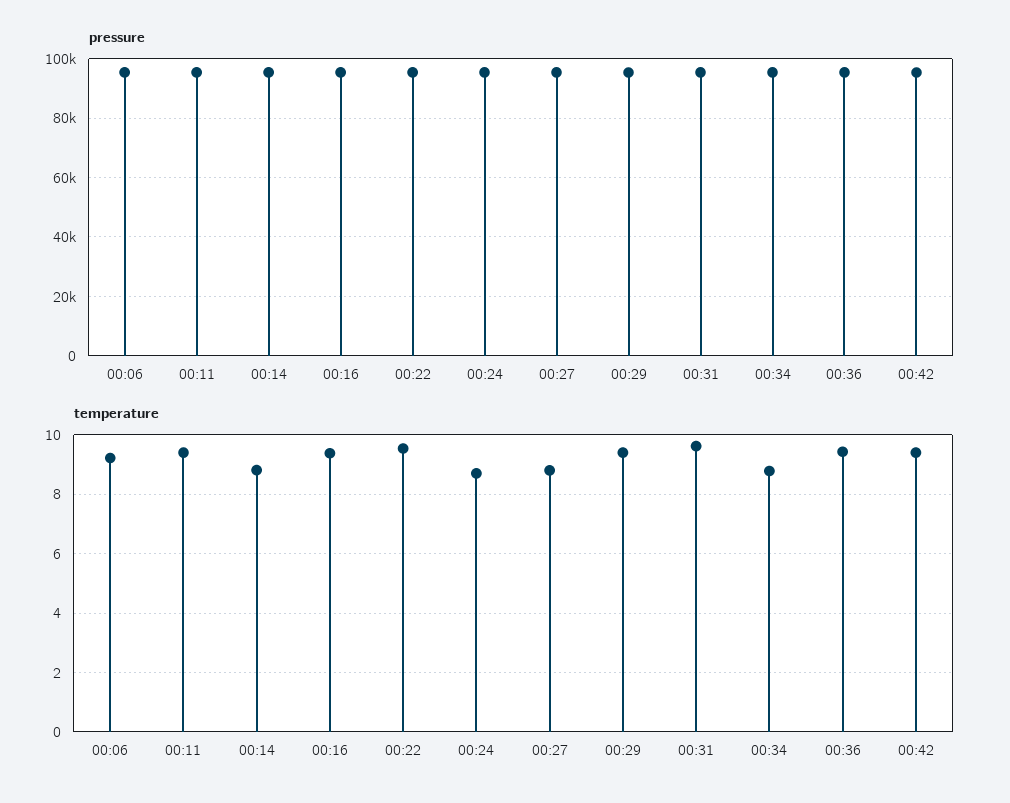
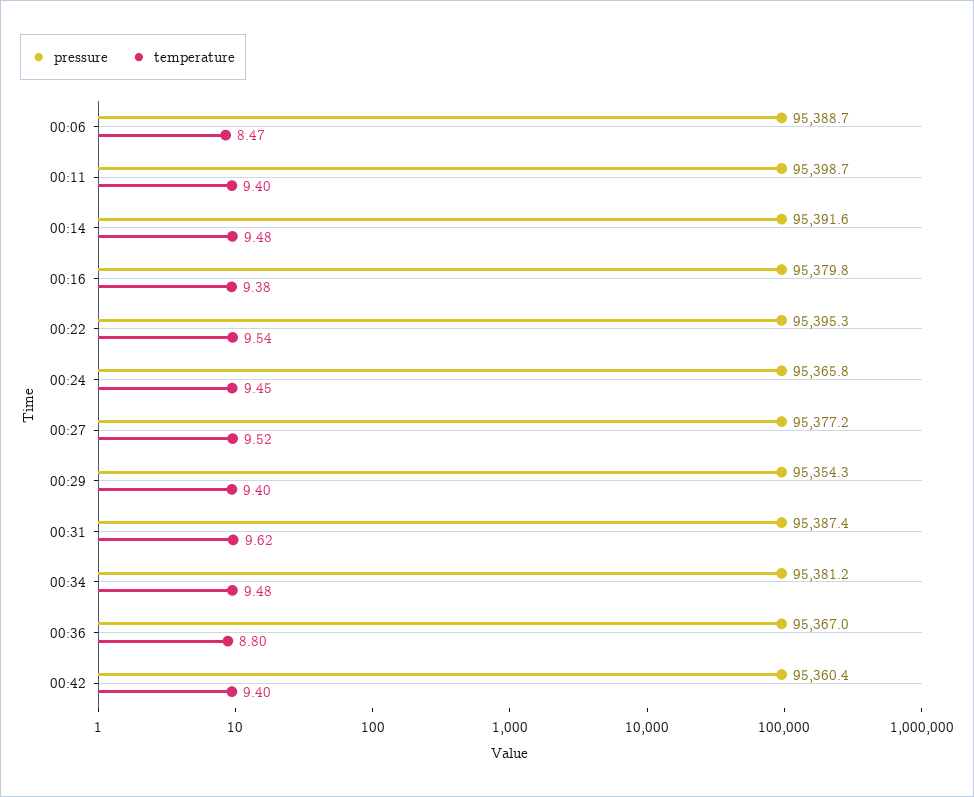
  {
    "pressure": {
      "00:06": 95388.7,
      "00:11": 95398.7,
      "00:14": 95391.6,
      "00:16": 95379.8,
      "00:22": 95395.3,
      "00:24": 95365.8,
      "00:27": 95377.2,
      "00:29": 95354.3,
      "00:31": 95387.4,
      "00:34": 95381.2,
      "00:36": 95367,
      "00:42": 95360.4
    },
    "temperature": {
-     "00:06": 9.25,
+     "00:06": 8.47,
      "00:11": 9.4,
-     "00:14": 8.75,
+     "00:14": 9.48,
      "00:16": 9.38,
      "00:22": 9.54,
-     "00:24": 8.75,
+     "00:24": 9.45,
-     "00:27": 8.75,
+     "00:27": 9.52,
      "00:29": 9.4,
      "00:31": 9.62,
-     "00:34": 8.75,
+     "00:34": 9.48,
-     "00:36": 9.5,
+     "00:36": 8.8,
      "00:42": 9.4
    }
  }

